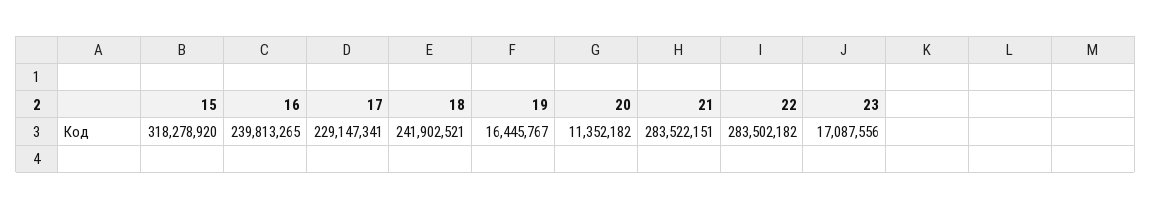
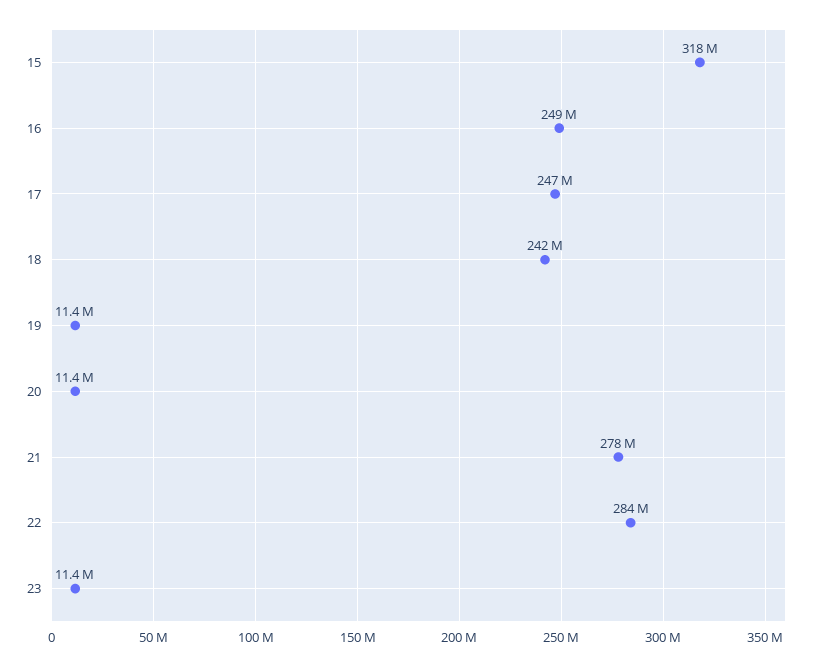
  {
    "15": 318278920,
-   "16": 239813265,
+   "16": 249000000,
-   "17": 229147341,
+   "17": 247000000,
    "18": 241902521,
-   "19": 16445767,
+   "19": 11400000,
    "20": 11352182,
-   "21": 283522151,
+   "21": 278000000,
    "22": 283502182,
-   "23": 17087556
+   "23": 11400000
  }

